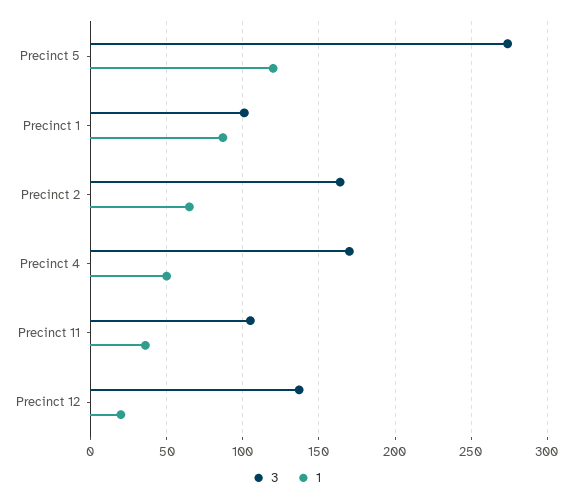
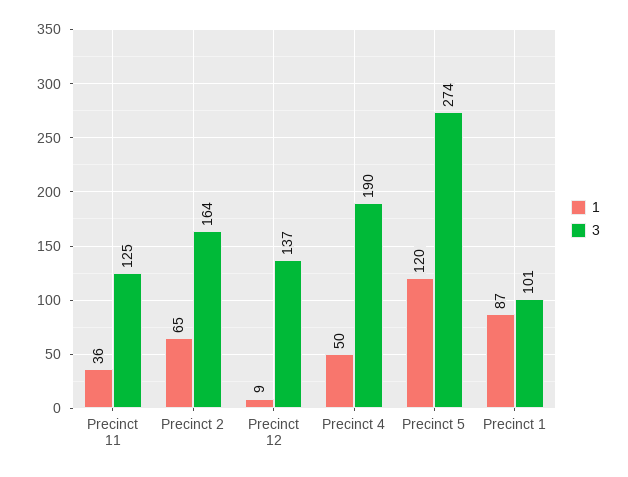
  {
    "3": {
      "Precinct 5": 274,
      "Precinct 1": 101,
      "Precinct 2": 164,
-     "Precinct 4": 170,
+     "Precinct 4": 190,
-     "Precinct 11": 105,
+     "Precinct 11": 125,
      "Precinct 12": 137
    },
    "1": {
      "Precinct 5": 120,
      "Precinct 1": 87,
      "Precinct 2": 65,
      "Precinct 4": 50,
      "Precinct 11": 36,
-     "Precinct 12": 20
+     "Precinct 12": 9
    }
  }

